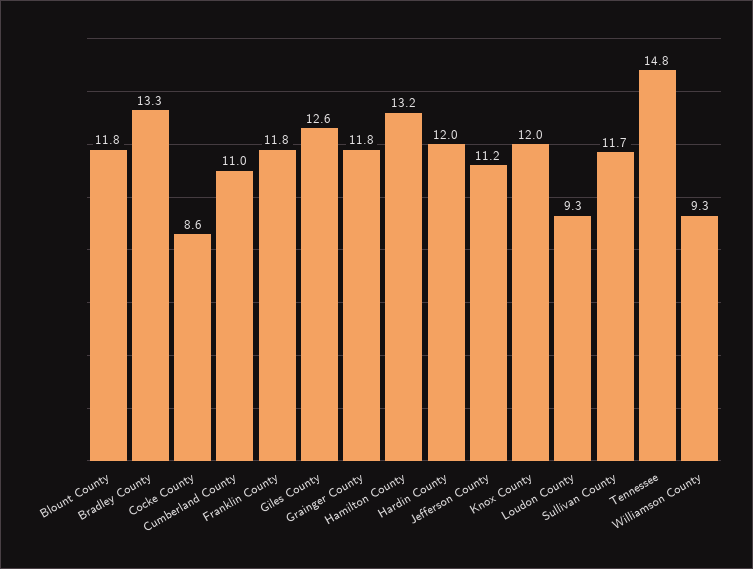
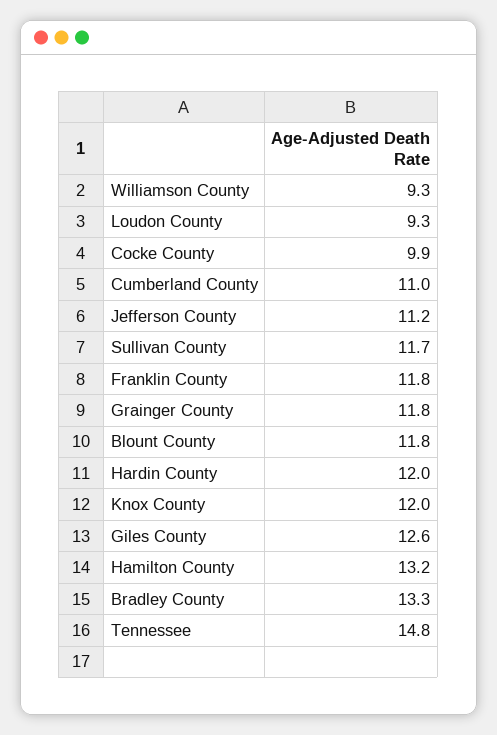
  {
    "Blount County": 11.8,
    "Bradley County": 13.3,
-   "Cocke County": 8.6,
+   "Cocke County": 9.9,
    "Cumberland County": 11,
    "Franklin County": 11.8,
    "Giles County": 12.6,
    "Grainger County": 11.8,
    "Hamilton County": 13.2,
    "Hardin County": 12,
    "Jefferson County": 11.2,
    "Knox County": 12,
    "Loudon County": 9.3,
    "Sullivan County": 11.7,
    "Tennessee": 14.8,
    "Williamson County": 9.3
  }

